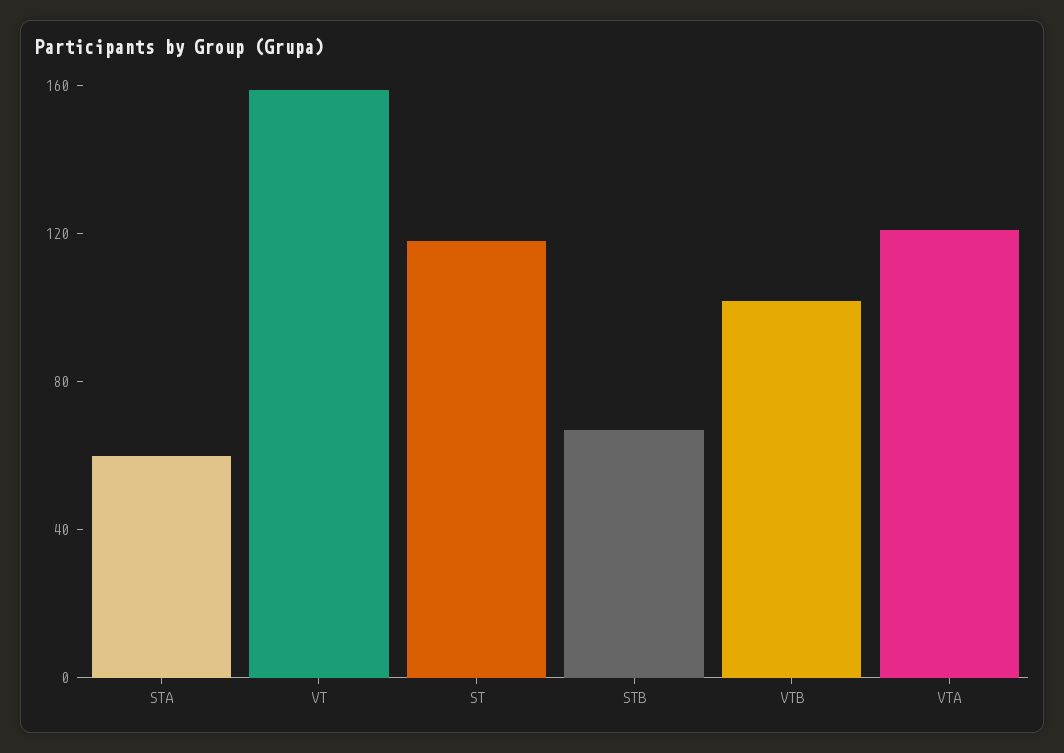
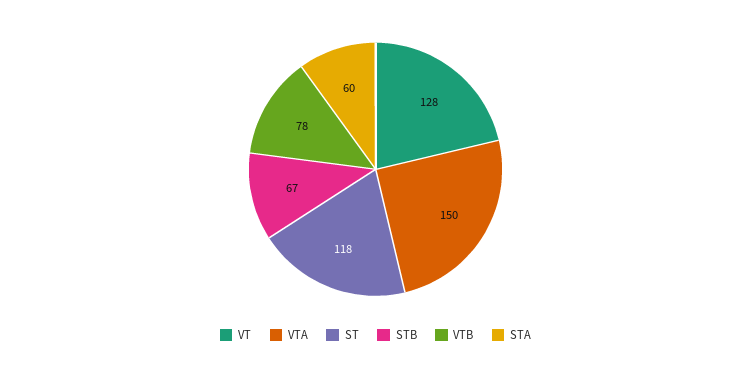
  {
    "STA": 60,
-   "VT": 160,
+   "VT": 128,
    "ST": 118,
    "STB": 67,
-   "VTB": 100,
+   "VTB": 78,
-   "VTA": 120
+   "VTA": 150
  }

